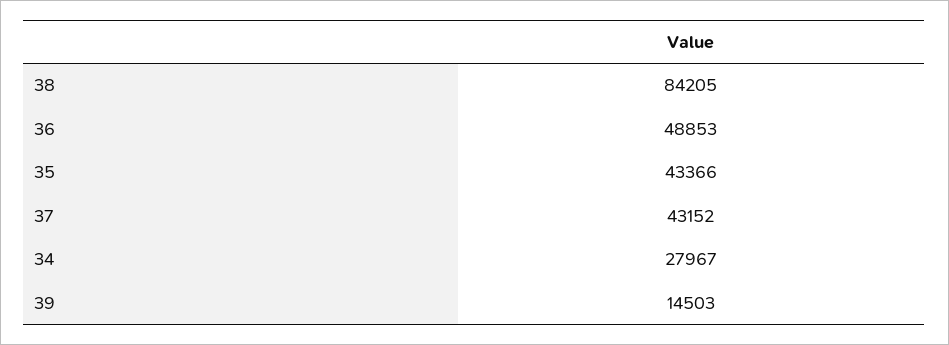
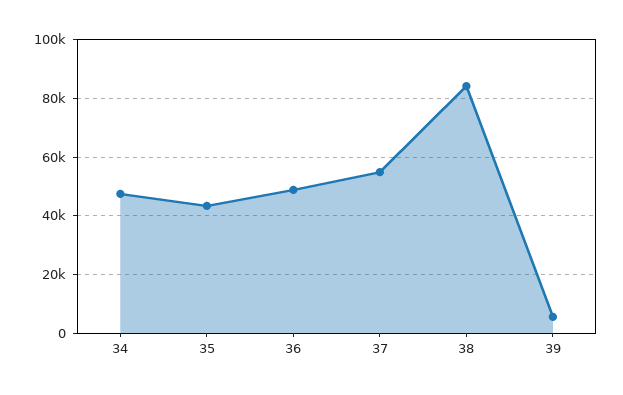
  {
    "38": 84205,
    "36": 48853,
    "35": 43366,
-   "37": 43152,
+   "37": 55000,
-   "34": 27967,
+   "34": 47500,
-   "39": 14503
+   "39": 5000
  }

